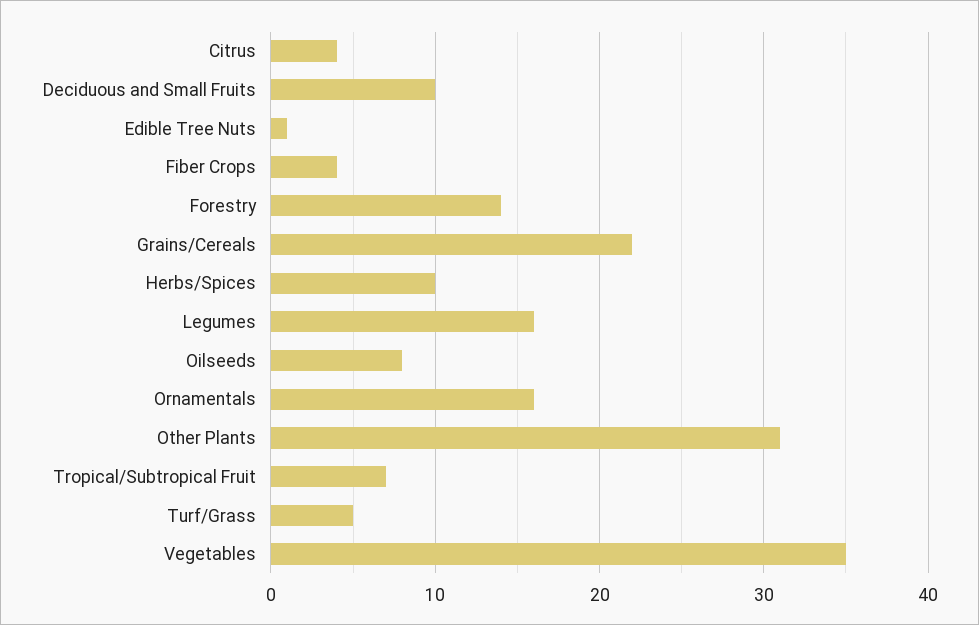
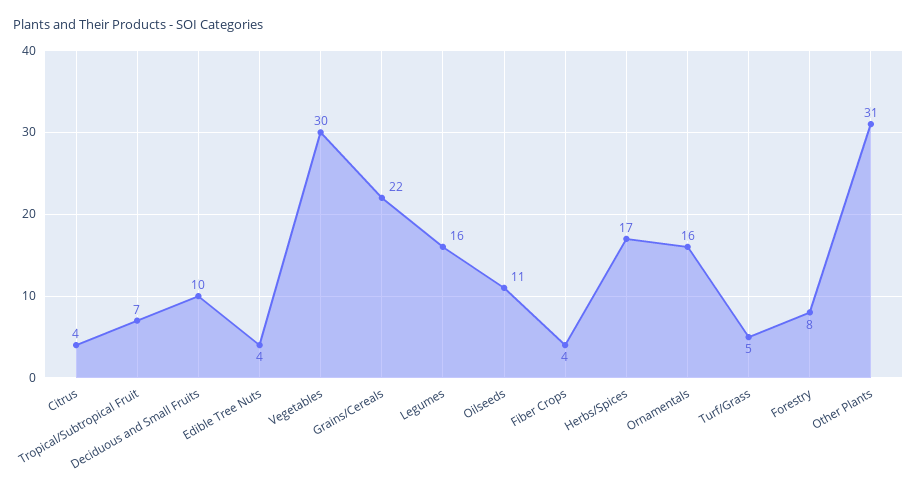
  {
    "Citrus": 4,
    "Deciduous and Small Fruits": 10,
-   "Edible Tree Nuts": 1,
+   "Edible Tree Nuts": 4,
    "Fiber Crops": 4,
-   "Forestry": 14,
+   "Forestry": 8,
    "Grains/Cereals": 22,
-   "Herbs/Spices": 10,
+   "Herbs/Spices": 17,
    "Legumes": 16,
-   "Oilseeds": 8,
+   "Oilseeds": 11,
    "Ornamentals": 16,
    "Other Plants": 31,
    "Tropical/Subtropical Fruit": 7,
    "Turf/Grass": 5,
-   "Vegetables": 35
+   "Vegetables": 30
  }

